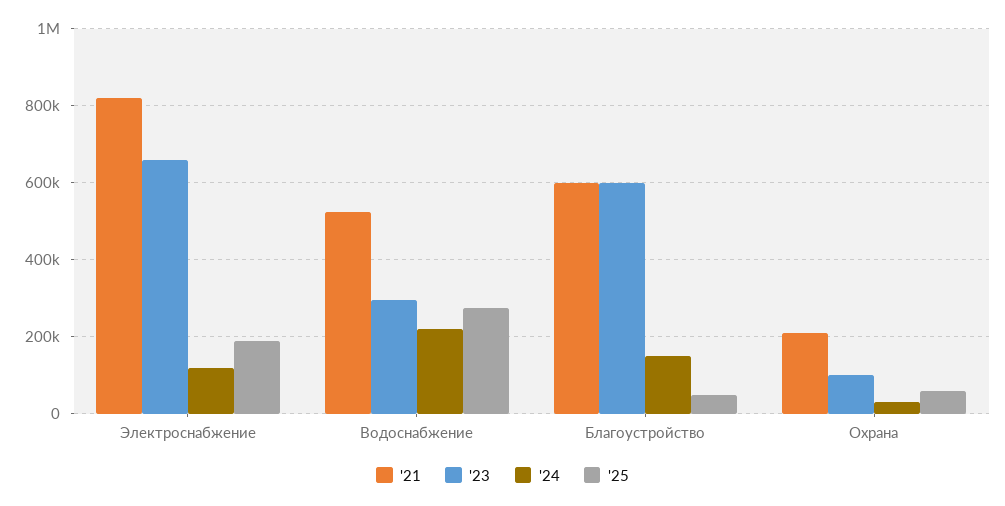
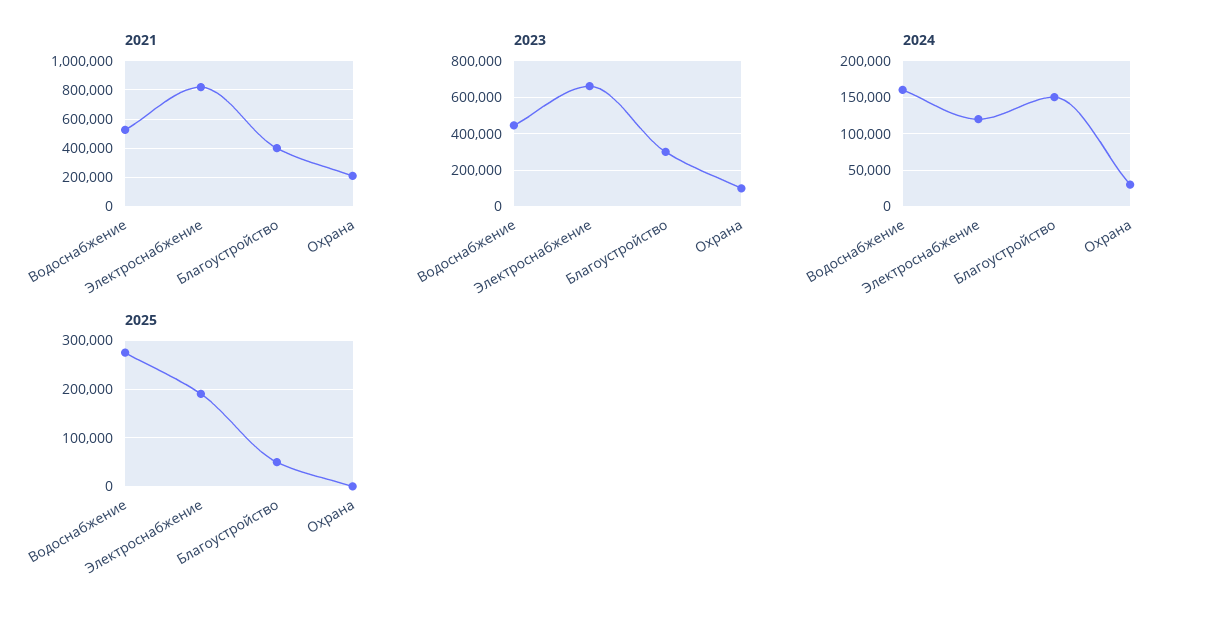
  {
    "'21": {
      "Электроснабжение": 820000,
      "Водоснабжение": 520000,
-     "Благоустройство": 600000,
+     "Благоустройство": 400000,
      "Охрана": 220000
    },
    "'23": {
      "Электроснабжение": 660000,
-     "Водоснабжение": 300000,
+     "Водоснабжение": 450000,
-     "Благоустройство": 600000,
+     "Благоустройство": 300000,
      "Охрана": 100000
    },
    "'24": {
      "Электроснабжение": 120000,
-     "Водоснабжение": 220000,
+     "Водоснабжение": 160000,
      "Благоустройство": 150000,
      "Охрана": 30000
    },
    "'25": {
      "Электроснабжение": 200000,
      "Водоснабжение": 280000,
      "Благоустройство": 60000,
-     "Охрана": 60000
+     "Охрана": 0
    }
  }

